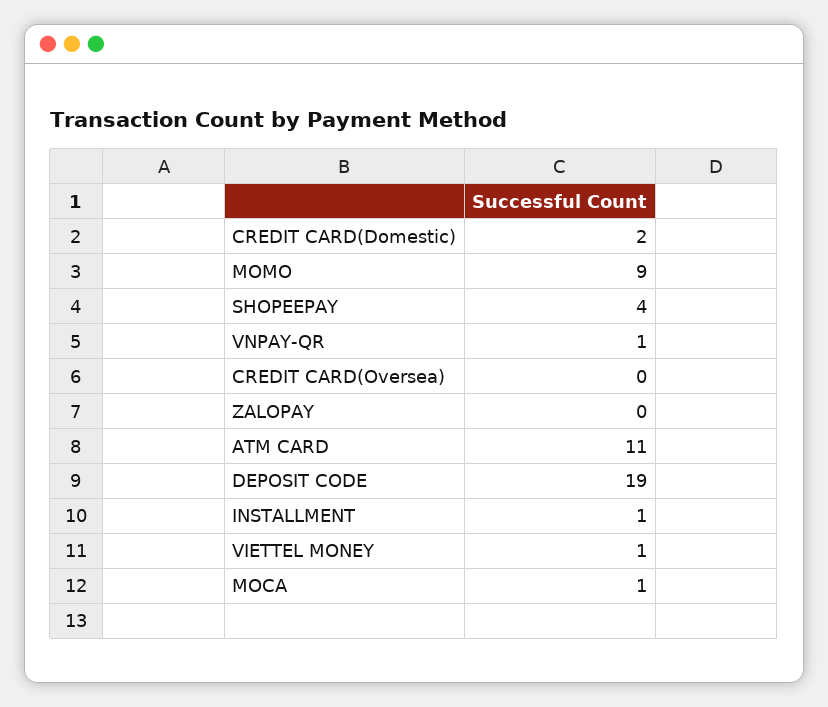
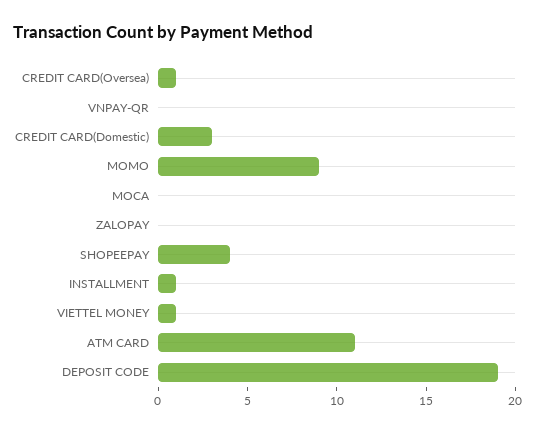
  {
-   "CREDIT CARD(Domestic)": 2,
+   "CREDIT CARD(Domestic)": 3,
    "MOMO": 9,
    "SHOPEEPAY": 4,
-   "VNPAY-QR": 1,
+   "VNPAY-QR": 0,
-   "CREDIT CARD(Oversea)": 0,
+   "CREDIT CARD(Oversea)": 1,
    "ZALOPAY": 0,
    "ATM CARD": 11,
    "DEPOSIT CODE": 19,
    "INSTALLMENT": 1,
    "VIETTEL MONEY": 1,
-   "MOCA": 1
+   "MOCA": 0
  }

